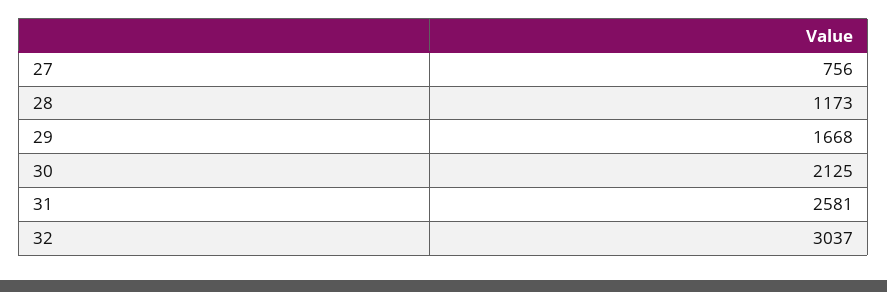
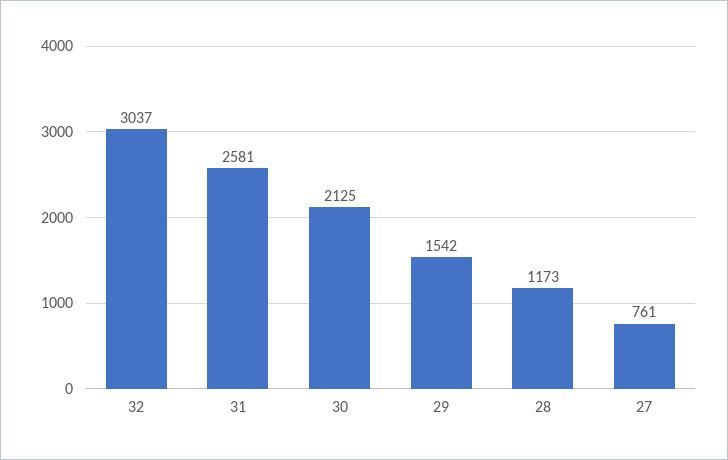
  {
-   "27": 756,
+   "27": 761,
    "28": 1173,
-   "29": 1668,
+   "29": 1542,
    "30": 2125,
    "31": 2581,
    "32": 3037
  }

